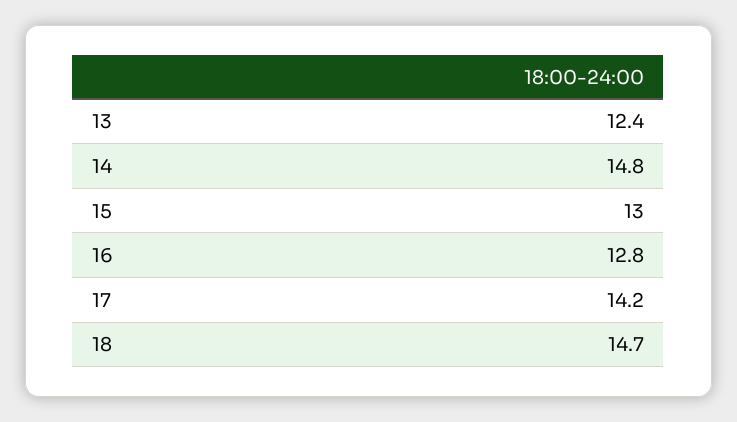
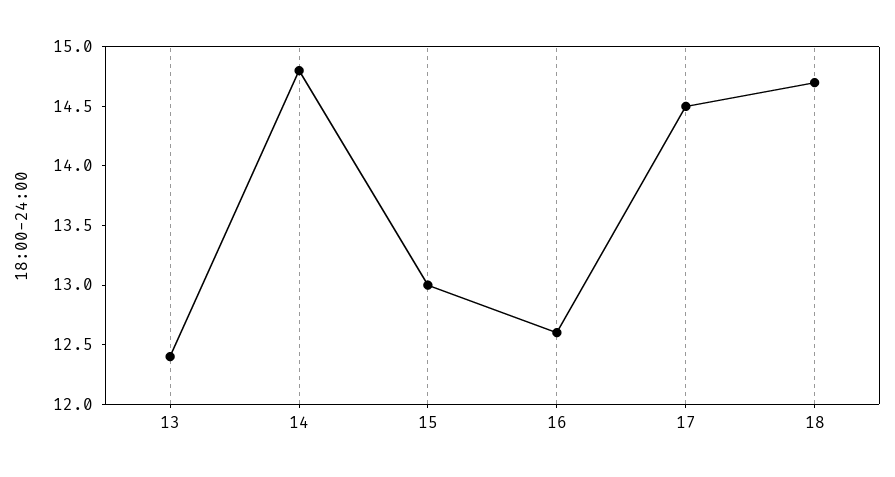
  {
    "13": 12.4,
    "14": 14.8,
    "15": 13,
-   "16": 12.8,
+   "16": 12.6,
-   "17": 14.2,
+   "17": 14.5,
    "18": 14.7
  }

